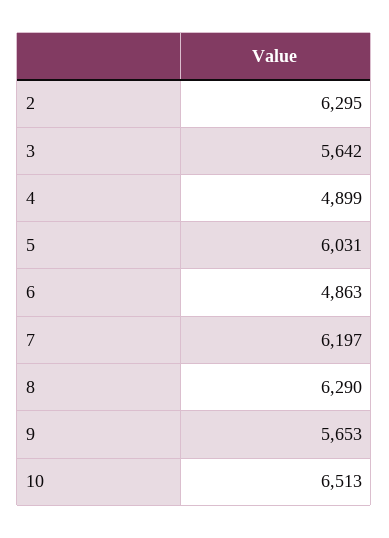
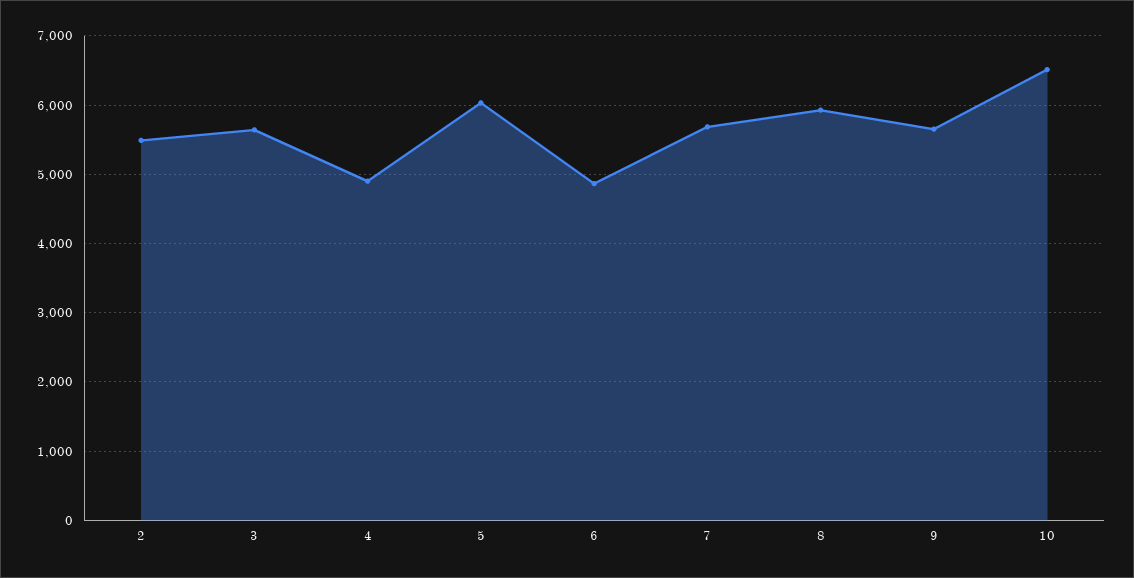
  {
-   "2": 6295,
+   "2": 5500,
    "3": 5642,
    "4": 4899,
    "5": 6031,
    "6": 4863,
-   "7": 6197,
+   "7": 5700,
-   "8": 6290,
+   "8": 5900,
    "9": 5653,
    "10": 6513
  }

